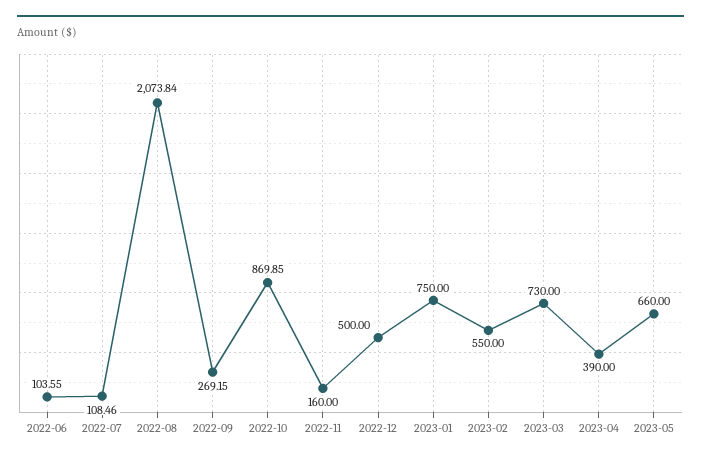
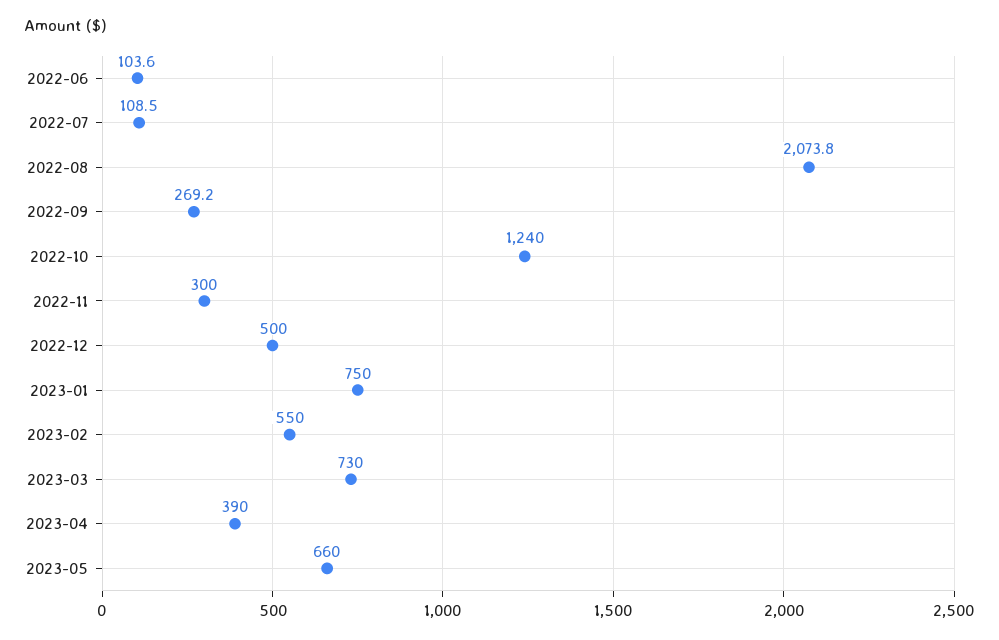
  {
    "2022-06": 103.55,
    "2022-07": 108.46,
    "2022-08": 2073.84,
    "2022-09": 269.15,
-   "2022-10": 869.85,
+   "2022-10": 1240,
-   "2022-11": 160,
+   "2022-11": 300,
    "2022-12": 500,
    "2023-01": 750,
    "2023-02": 550,
    "2023-03": 730,
    "2023-04": 390,
    "2023-05": 660
  }

